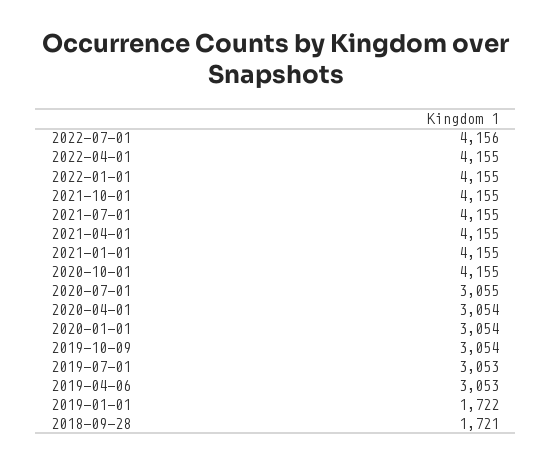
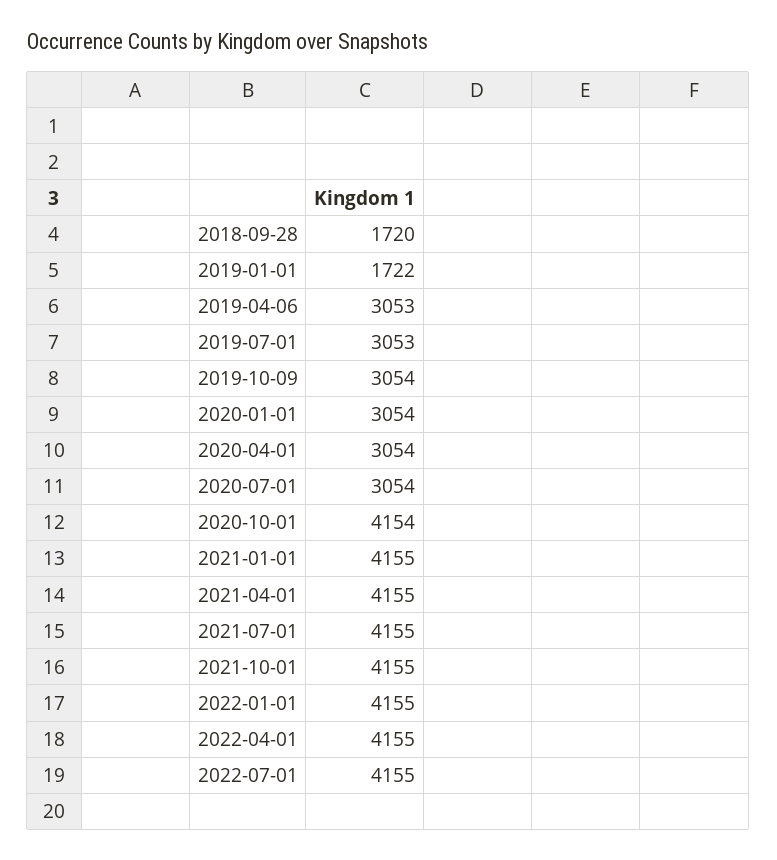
  {
-   "2022-07-01": 4156,
+   "2022-07-01": 4155,
    "2022-04-01": 4155,
    "2022-01-01": 4155,
    "2021-10-01": 4155,
    "2021-07-01": 4155,
    "2021-04-01": 4155,
    "2021-01-01": 4155,
-   "2020-10-01": 4155,
+   "2020-10-01": 4154,
-   "2020-07-01": 3055,
+   "2020-07-01": 3054,
    "2020-04-01": 3054,
    "2020-01-01": 3054,
    "2019-10-09": 3054,
    "2019-07-01": 3053,
    "2019-04-06": 3053,
    "2019-01-01": 1722,
-   "2018-09-28": 1721
+   "2018-09-28": 1720
  }

